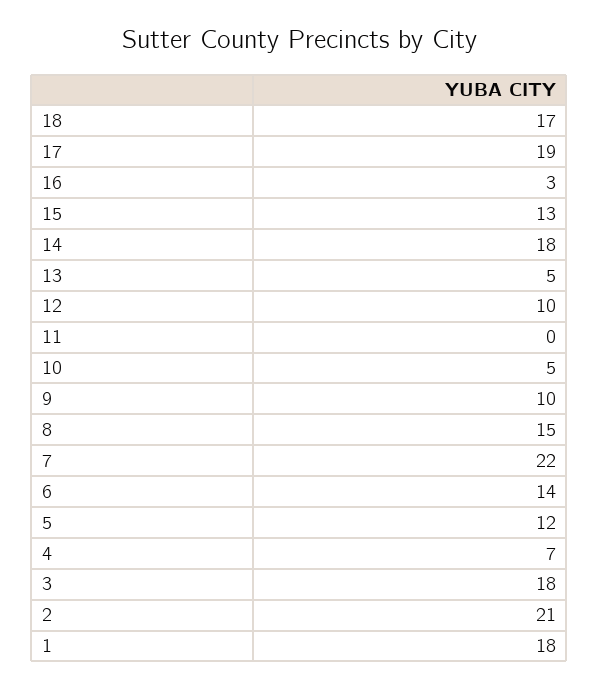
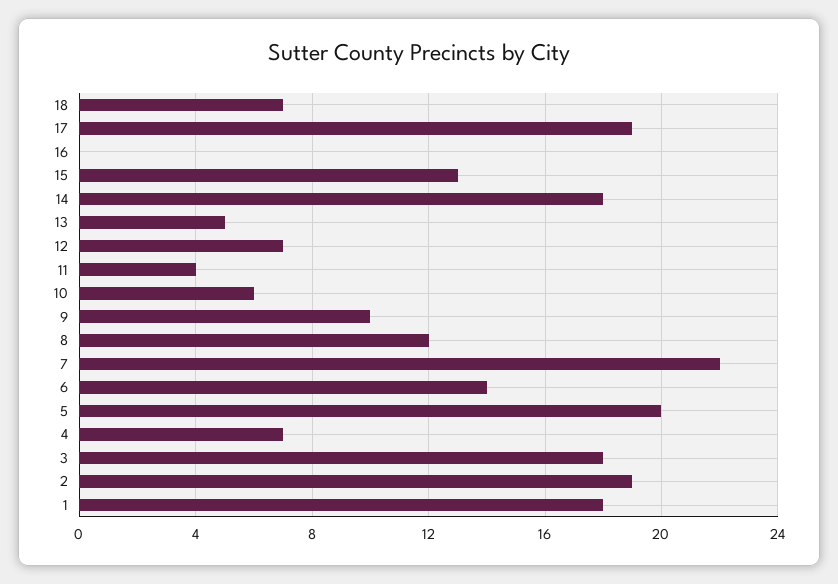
  {
-   "18": 17,
+   "18": 7,
    "17": 19,
-   "16": 3,
+   "16": 0,
    "15": 13,
    "14": 18,
    "13": 5,
-   "12": 10,
+   "12": 7,
-   "11": 0,
+   "11": 4,
-   "10": 5,
+   "10": 6,
    "9": 10,
-   "8": 15,
+   "8": 12,
    "7": 22,
    "6": 14,
-   "5": 12,
+   "5": 20,
    "4": 7,
    "3": 18,
-   "2": 21,
+   "2": 19,
    "1": 18
  }

